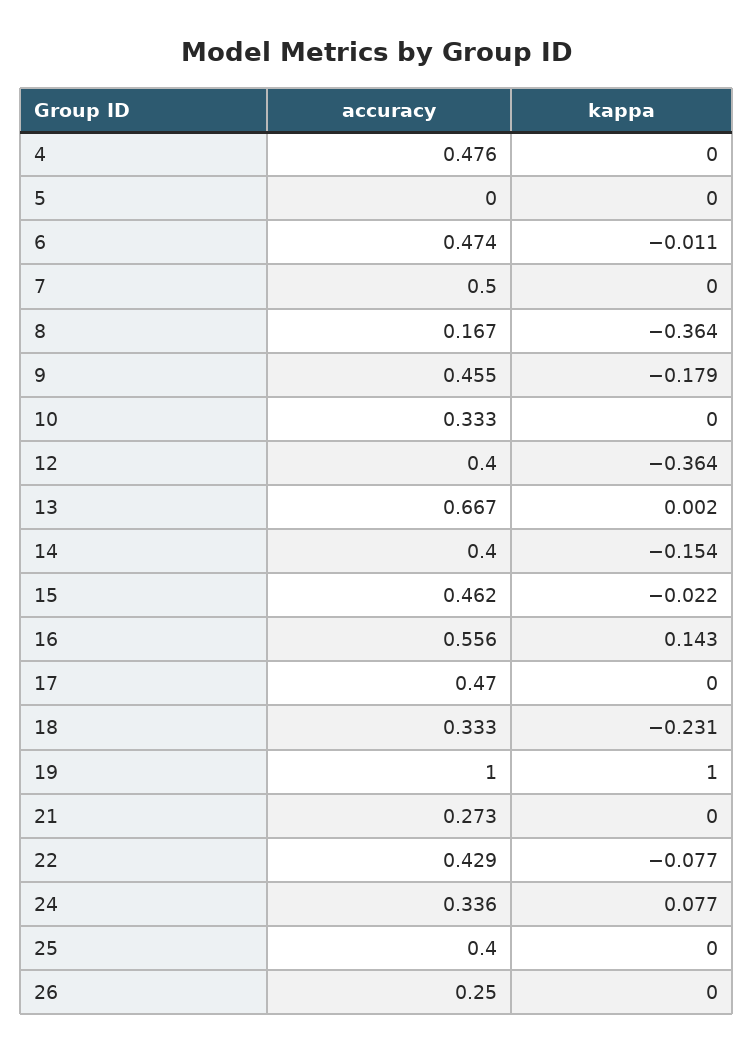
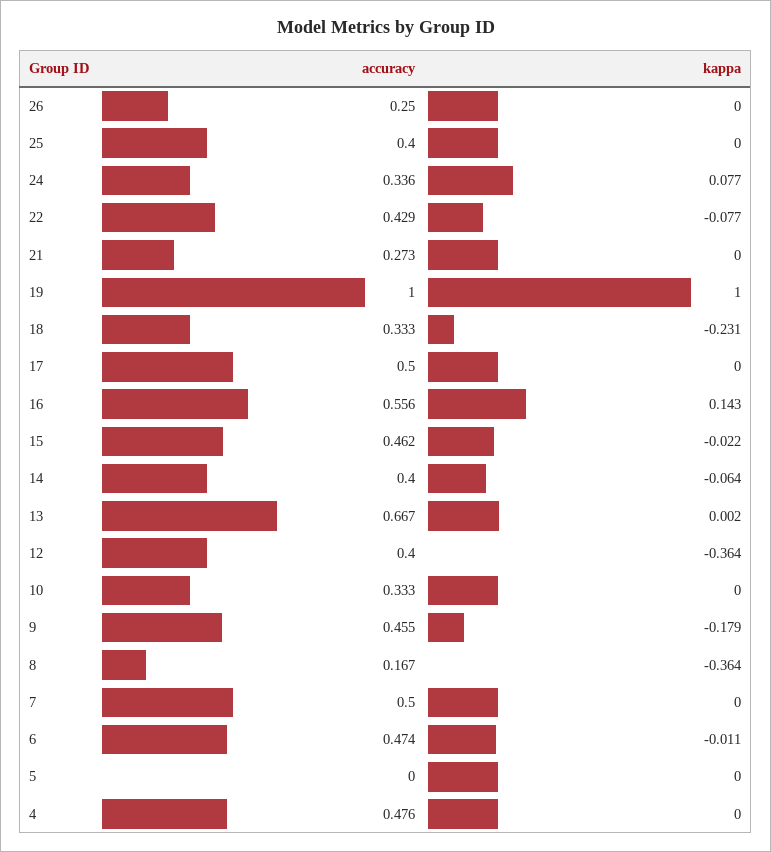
  {
    "accuracy": {
      "4": 0.476,
      "5": 0,
      "6": 0.474,
      "7": 0.5,
      "8": 0.167,
      "9": 0.455,
      "10": 0.333,
      "12": 0.4,
      "13": 0.667,
      "14": 0.4,
      "15": 0.462,
      "16": 0.556,
-     "17": 0.47,
+     "17": 0.5,
      "18": 0.333,
      "19": 1,
      "21": 0.273,
      "22": 0.429,
      "24": 0.336,
      "25": 0.4,
      "26": 0.25
    },
    "kappa": {
      "4": 0,
      "5": 0,
      "6": -0.011,
      "7": 0,
      "8": -0.364,
      "9": -0.179,
      "10": 0,
      "12": -0.364,
      "13": 0.002,
-     "14": -0.154,
+     "14": -0.064,
      "15": -0.022,
      "16": 0.143,
      "17": 0,
      "18": -0.231,
      "19": 1,
      "21": 0,
      "22": -0.077,
      "24": 0.077,
      "25": 0,
      "26": 0
    }
  }

